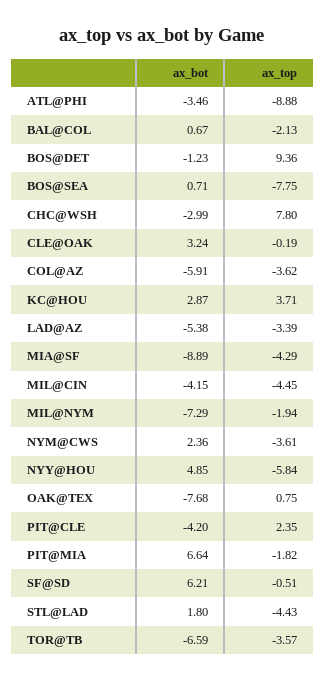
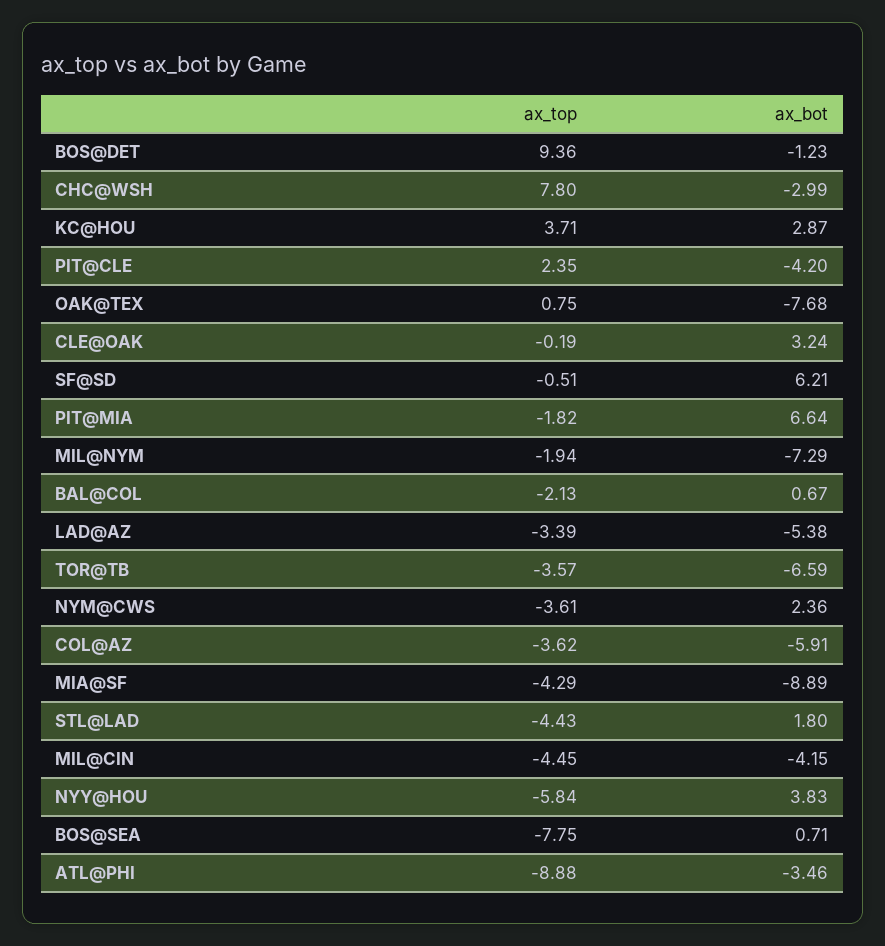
  {
    "ax_bot": {
      "ATL@PHI": -3.46,
      "BAL@COL": 0.67,
      "BOS@DET": -1.23,
      "BOS@SEA": 0.71,
      "CHC@WSH": -2.99,
      "CLE@OAK": 3.24,
      "COL@AZ": -5.91,
      "KC@HOU": 2.87,
      "LAD@AZ": -5.38,
      "MIA@SF": -8.89,
      "MIL@CIN": -4.15,
      "MIL@NYM": -7.29,
      "NYM@CWS": 2.36,
-     "NYY@HOU": 4.85,
+     "NYY@HOU": 3.83,
      "OAK@TEX": -7.68,
      "PIT@CLE": -4.2,
      "PIT@MIA": 6.64,
      "SF@SD": 6.21,
      "STL@LAD": 1.8,
      "TOR@TB": -6.59
    },
    "ax_top": {
      "ATL@PHI": -8.88,
      "BAL@COL": -2.13,
      "BOS@DET": 9.36,
      "BOS@SEA": -7.75,
      "CHC@WSH": 7.8,
      "CLE@OAK": -0.19,
      "COL@AZ": -3.62,
      "KC@HOU": 3.71,
      "LAD@AZ": -3.39,
      "MIA@SF": -4.29,
      "MIL@CIN": -4.45,
      "MIL@NYM": -1.94,
      "NYM@CWS": -3.61,
      "NYY@HOU": -5.84,
      "OAK@TEX": 0.75,
      "PIT@CLE": 2.35,
      "PIT@MIA": -1.82,
      "SF@SD": -0.51,
      "STL@LAD": -4.43,
      "TOR@TB": -3.57
    }
  }

